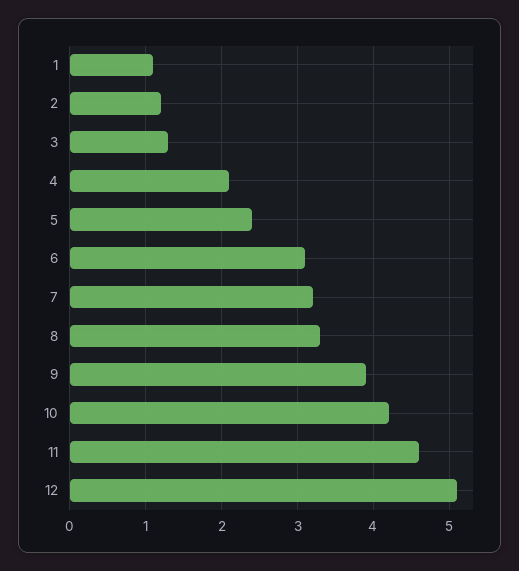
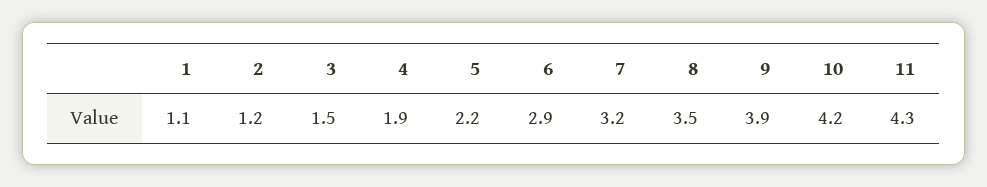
  {
    "1": 1.1,
    "2": 1.2,
-   "3": 1.3,
+   "3": 1.5,
-   "4": 2.1,
+   "4": 1.9,
-   "5": 2.4,
+   "5": 2.2,
-   "6": 3.1,
+   "6": 2.9,
    "7": 3.2,
-   "8": 3.3,
+   "8": 3.5,
    "9": 3.9,
    "10": 4.2,
-   "11": 4.6,
+   "11": 4.3
-   "12": 5.1
  }

